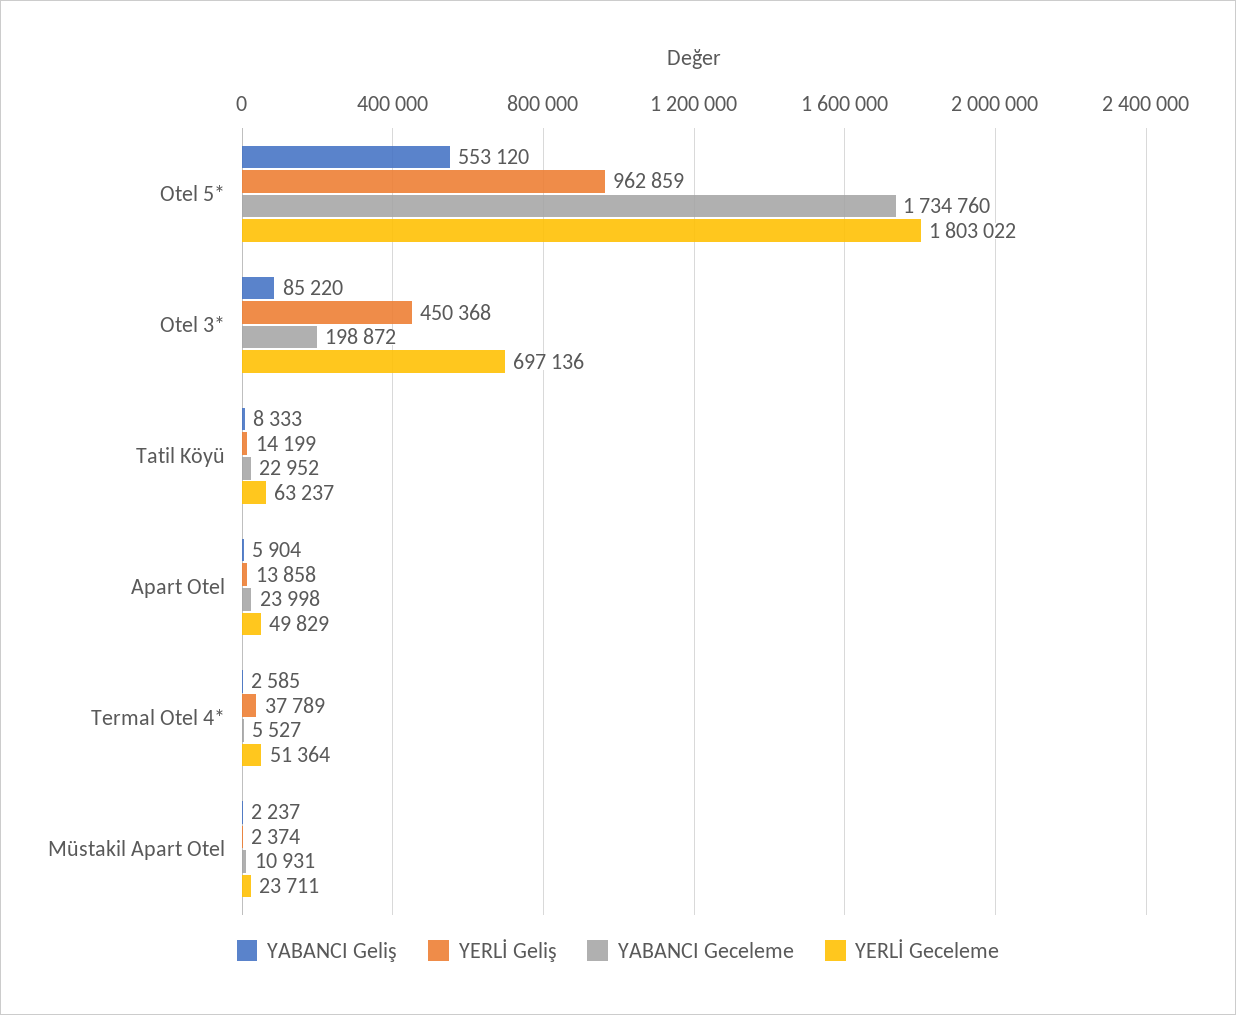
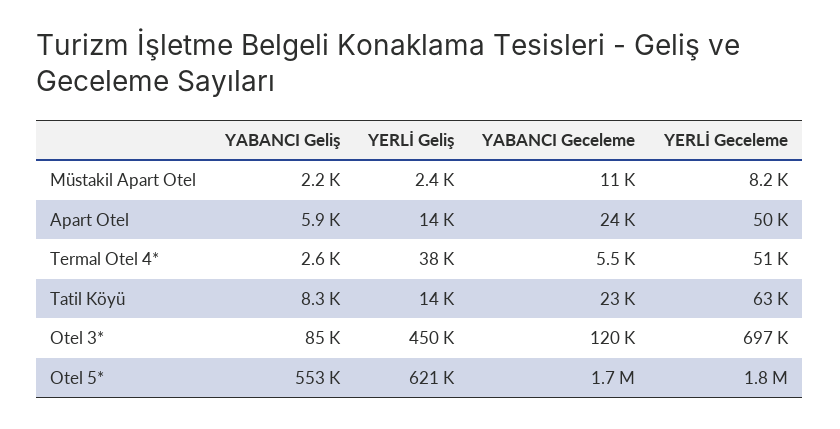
  {
    "YABANCI Geliş": {
      "Otel 5*": 553120,
      "Otel 3*": 85220,
      "Tatil Köyü": 8333,
      "Apart Otel": 5904,
      "Termal Otel 4*": 2585,
      "Müstakil Apart Otel": 2237
    },
    "YERLİ Geliş": {
-     "Otel 5*": 962859,
+     "Otel 5*": 621000,
      "Otel 3*": 450368,
      "Tatil Köyü": 14199,
      "Apart Otel": 13858,
      "Termal Otel 4*": 37789,
      "Müstakil Apart Otel": 2374
    },
    "YABANCI Geceleme": {
      "Otel 5*": 1734760,
-     "Otel 3*": 198872,
+     "Otel 3*": 120000,
      "Tatil Köyü": 22952,
      "Apart Otel": 23998,
      "Termal Otel 4*": 5527,
      "Müstakil Apart Otel": 10931
    },
    "YERLİ Geceleme": {
      "Otel 5*": 1803022,
      "Otel 3*": 697136,
      "Tatil Köyü": 63237,
      "Apart Otel": 49829,
      "Termal Otel 4*": 51364,
-     "Müstakil Apart Otel": 23711
+     "Müstakil Apart Otel": 8200
    }
  }

